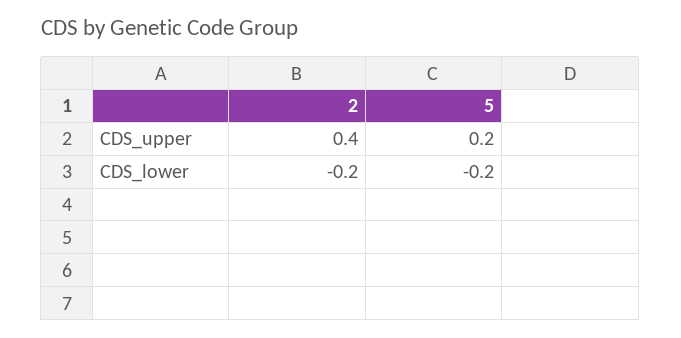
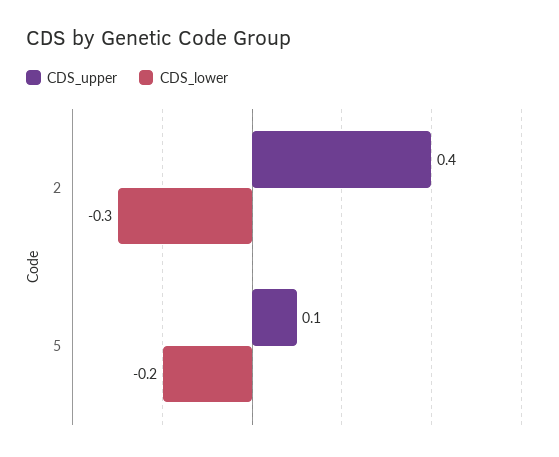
  {
    "CDS_upper": {
      "2": 0.4,
-     "5": 0.2
+     "5": 0.1
    },
    "CDS_lower": {
-     "2": -0.2,
+     "2": -0.3,
      "5": -0.2
    }
  }

